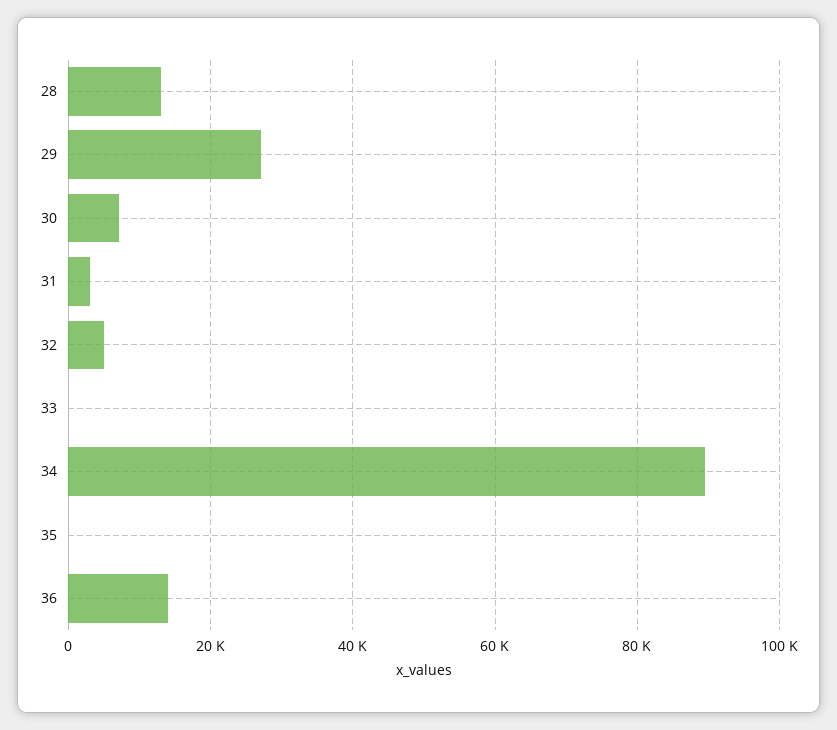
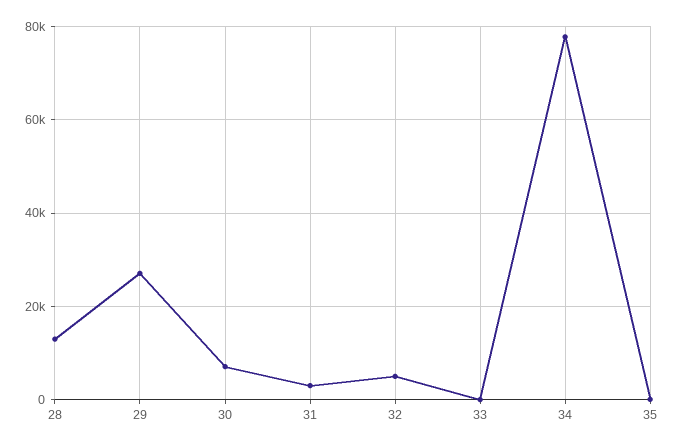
  {
    "28": 14000,
    "29": 28000,
    "30": 8000,
    "31": 4000,
    "32": 6000,
    "33": 0,
-   "34": 90000,
+   "34": 78000,
-   "35": 0,
+   "35": 0
-   "36": 14000
  }

